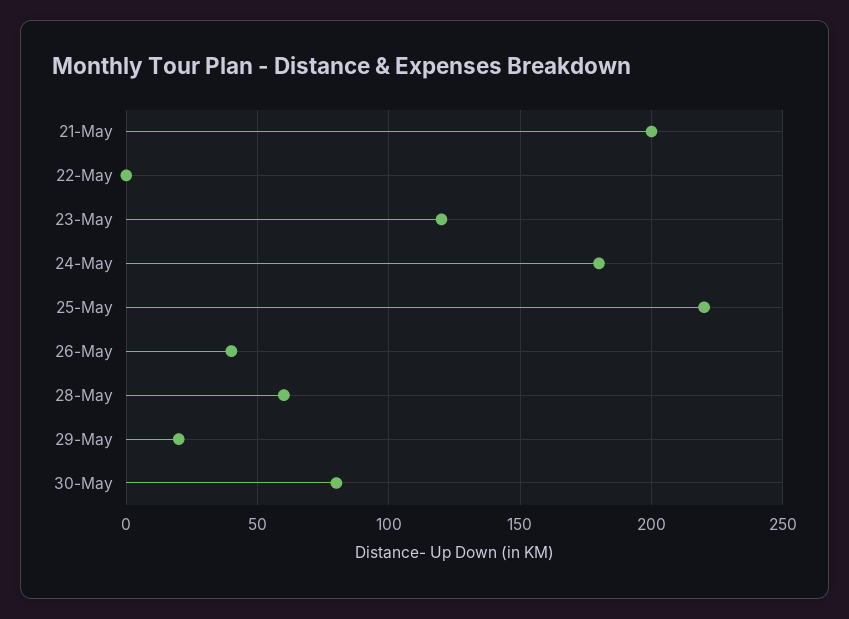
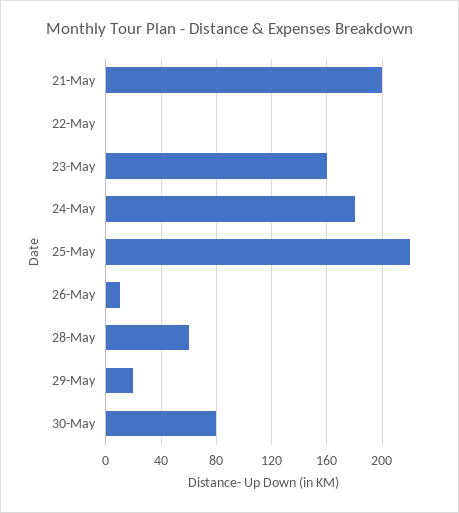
  {
    "21-May": 200,
    "22-May": 0,
-   "23-May": 120,
+   "23-May": 160,
    "24-May": 180,
    "25-May": 220,
-   "26-May": 40,
+   "26-May": 10,
    "28-May": 60,
    "29-May": 20,
    "30-May": 80
  }

